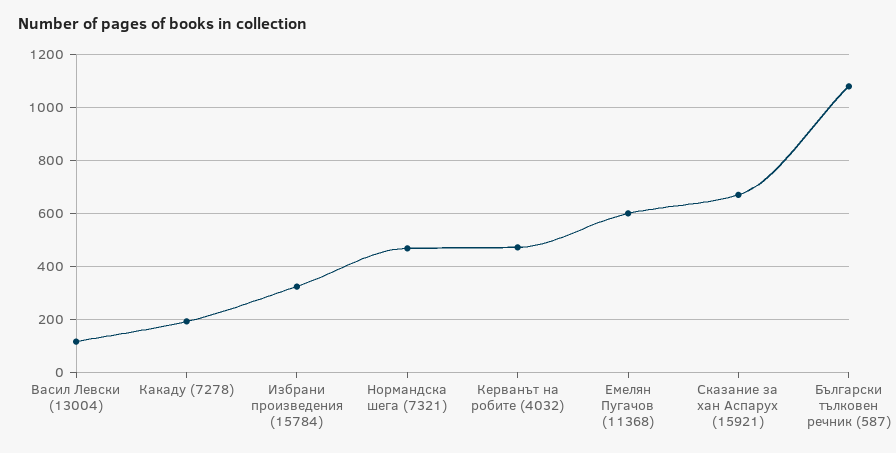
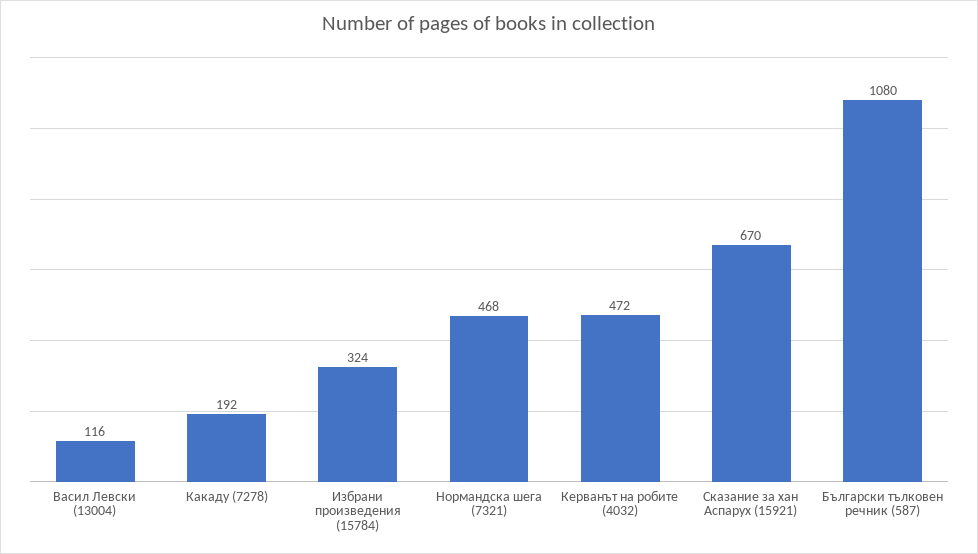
  {
    "Васил Левски (13004)": 116,
    "Какаду (7278)": 192,
    "Избрани произведения (15784)": 324,
    "Нормандска шега (7321)": 468,
    "Керванът на робите (4032)": 472,
-   "Емелян Пугачов (11368)": 600,
    "Сказание за хан Аспарух (15921)": 670,
    "Български тълковен речник (587)": 1080
  }

